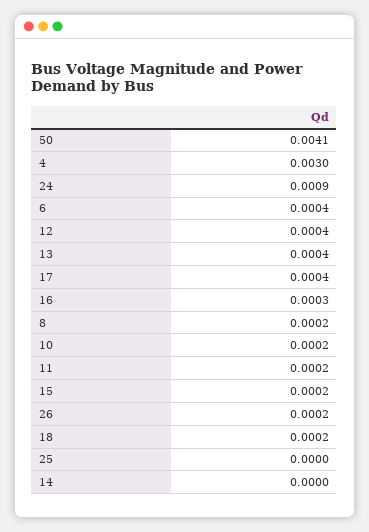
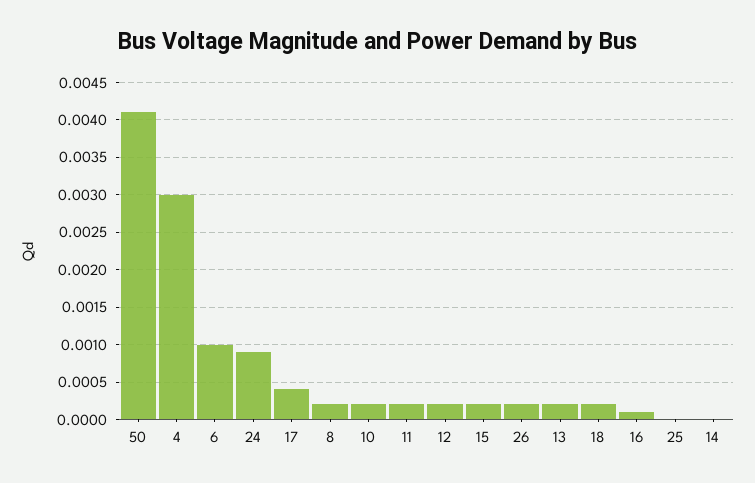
  {
    "50": 0.0041,
    "4": 0.003,
    "24": 0.0009,
-   "6": 0.0004,
+   "6": 0.001,
-   "12": 0.0004,
+   "12": 0.0002,
-   "13": 0.0004,
+   "13": 0.0002,
    "17": 0.0004,
-   "16": 0.0003,
+   "16": 0.0001,
    "8": 0.0002,
    "10": 0.0002,
    "11": 0.0002,
    "15": 0.0002,
    "26": 0.0002,
    "18": 0.0002,
    "25": 0,
    "14": 0
  }

